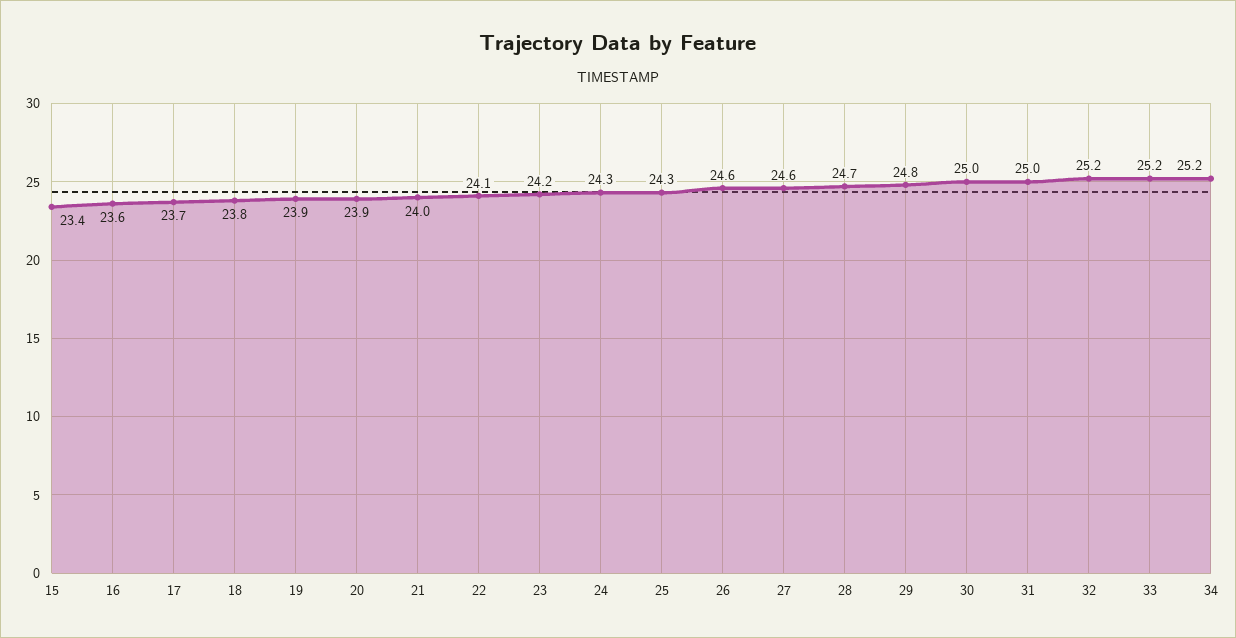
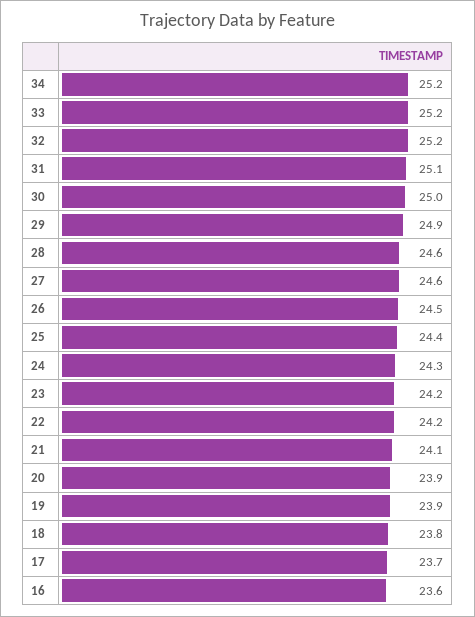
  {
-   "15": 23.4,
    "16": 23.6,
    "17": 23.7,
    "18": 23.8,
    "19": 23.9,
    "20": 23.9,
-   "21": 24,
+   "21": 24.1,
-   "22": 24.1,
+   "22": 24.2,
    "23": 24.2,
    "24": 24.3,
-   "25": 24.3,
+   "25": 24.4,
-   "26": 24.6,
+   "26": 24.5,
    "27": 24.6,
-   "28": 24.7,
+   "28": 24.6,
-   "29": 24.8,
+   "29": 24.9,
    "30": 25,
-   "31": 25,
+   "31": 25.1,
    "32": 25.2,
    "33": 25.2,
    "34": 25.2
  }

